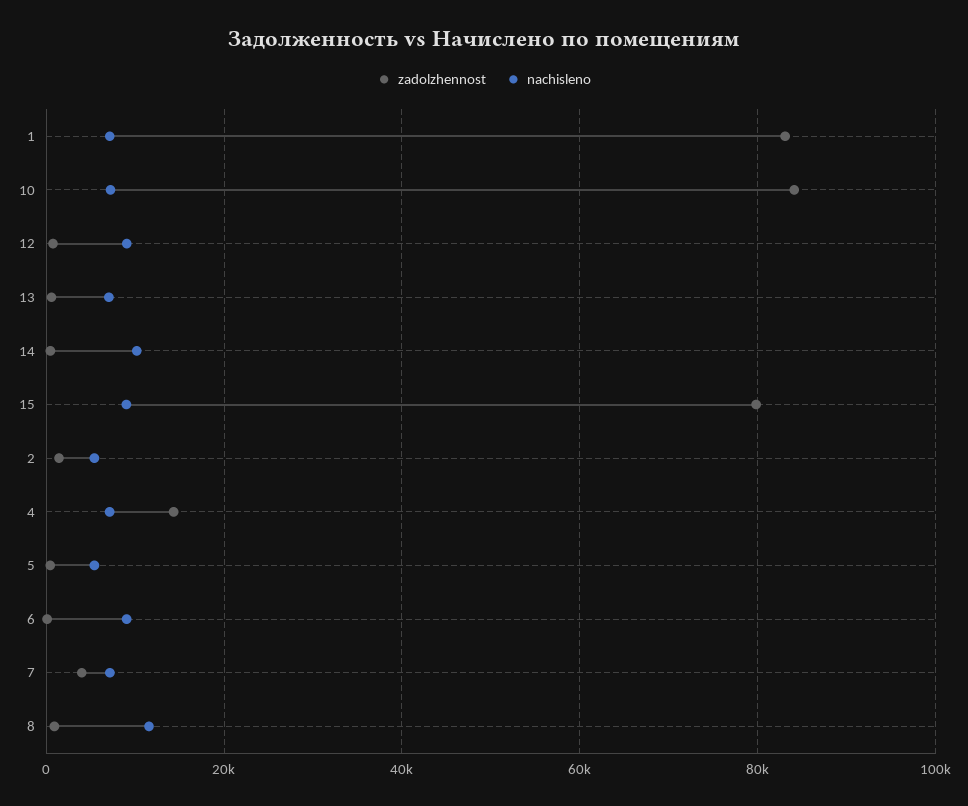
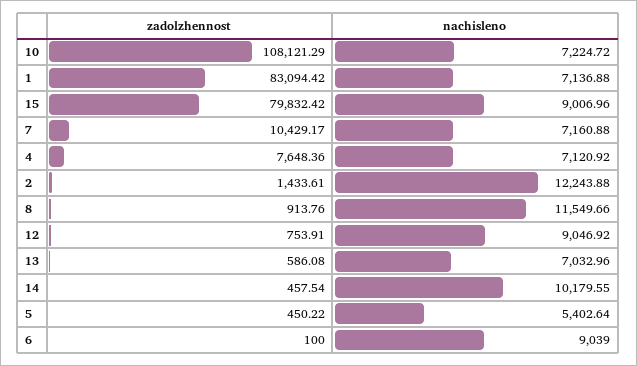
  {
    "zadolzhennost": {
      "1": 83094.42,
-     "10": 84000,
+     "10": 108121.29,
      "12": 753.91,
      "13": 586.08,
      "14": 457.54,
      "15": 79832.42,
      "2": 1433.61,
-     "4": 14000,
+     "4": 7648.36,
      "5": 450.22,
      "6": 100,
-     "7": 4000,
+     "7": 10429.17,
      "8": 913.76
    },
    "nachisleno": {
      "1": 7136.88,
      "10": 7224.72,
      "12": 9046.92,
      "13": 7032.96,
      "14": 10179.55,
      "15": 9006.96,
-     "2": 6000,
+     "2": 12243.88,
      "4": 7120.92,
      "5": 5402.64,
      "6": 9039,
      "7": 7160.88,
      "8": 11549.66
    }
  }

